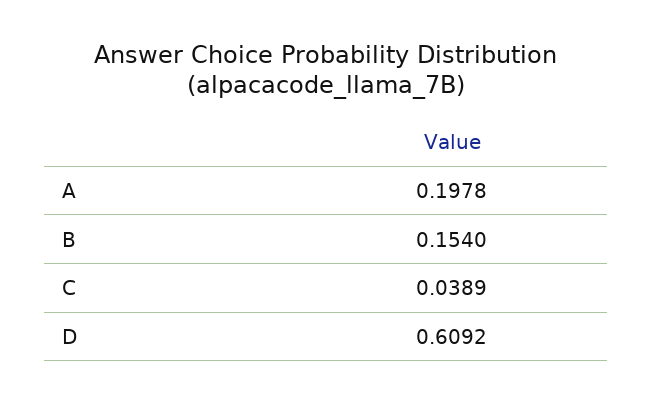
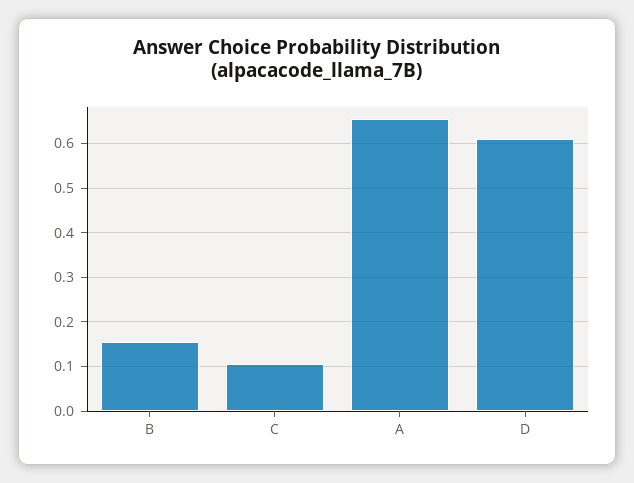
  {
-   "A": 0.1978,
+   "A": 0.66,
    "B": 0.154,
-   "C": 0.0389,
+   "C": 0.1,
    "D": 0.6092
  }

